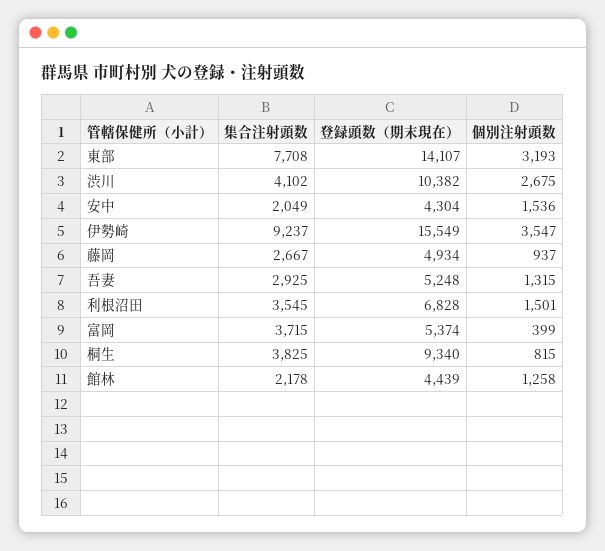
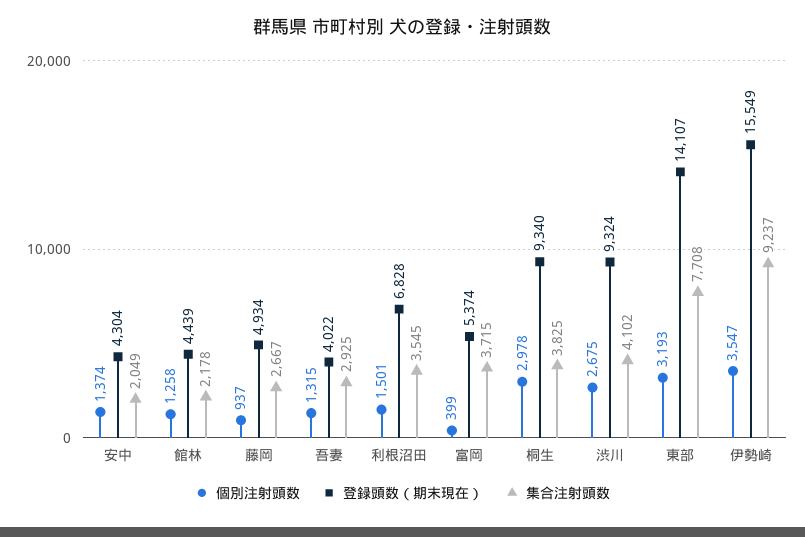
  {
    "集合注射頭数": {
      "東部": 7708,
      "渋川": 4102,
      "安中": 2049,
      "伊勢崎": 9237,
      "藤岡": 2667,
      "吾妻": 2925,
      "利根沼田": 3545,
      "富岡": 3715,
      "桐生": 3825,
      "館林": 2178
    },
    "登録頭数（期末現在）": {
      "東部": 14107,
-     "渋川": 10382,
+     "渋川": 9324,
      "安中": 4304,
      "伊勢崎": 15549,
      "藤岡": 4934,
-     "吾妻": 5248,
+     "吾妻": 4022,
      "利根沼田": 6828,
      "富岡": 5374,
      "桐生": 9340,
      "館林": 4439
    },
    "個別注射頭数": {
      "東部": 3193,
      "渋川": 2675,
-     "安中": 1536,
+     "安中": 1374,
      "伊勢崎": 3547,
      "藤岡": 937,
      "吾妻": 1315,
      "利根沼田": 1501,
      "富岡": 399,
-     "桐生": 815,
+     "桐生": 2978,
      "館林": 1258
    }
  }

